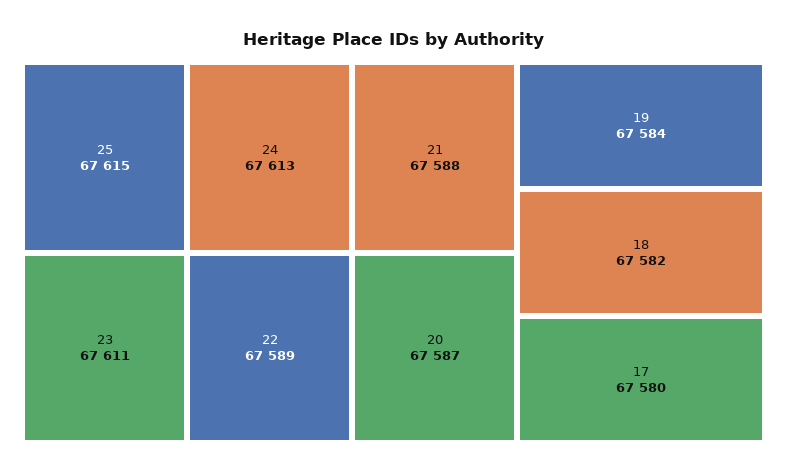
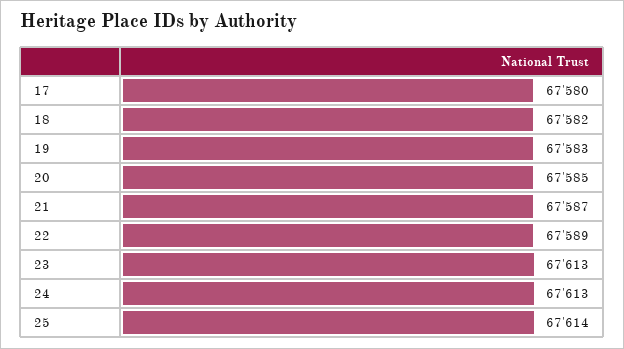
  {
-   "25": 67615,
+   "25": 67614,
    "24": 67613,
-   "23": 67611,
+   "23": 67613,
    "22": 67589,
-   "21": 67588,
+   "21": 67587,
-   "20": 67587,
+   "20": 67585,
-   "19": 67584,
+   "19": 67583,
    "18": 67582,
    "17": 67580
  }

